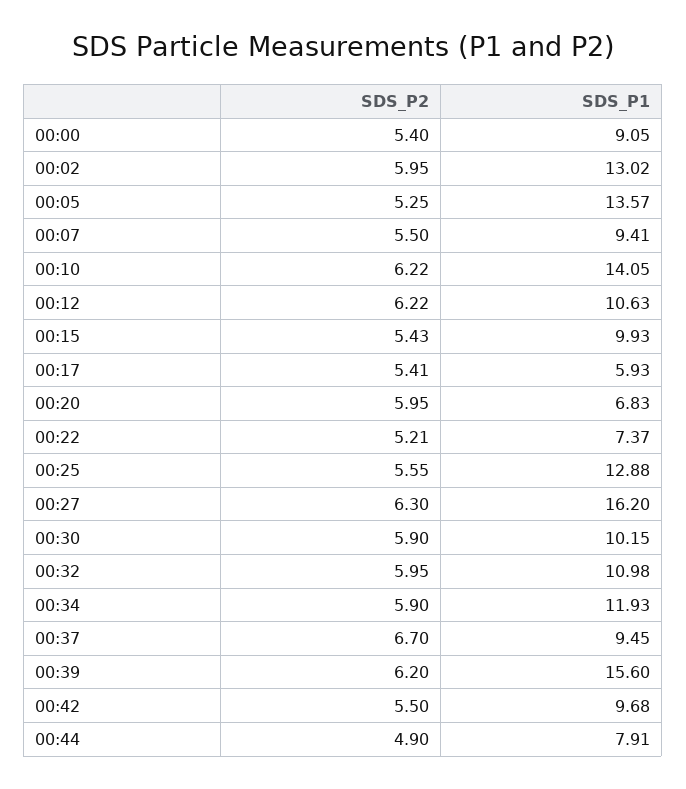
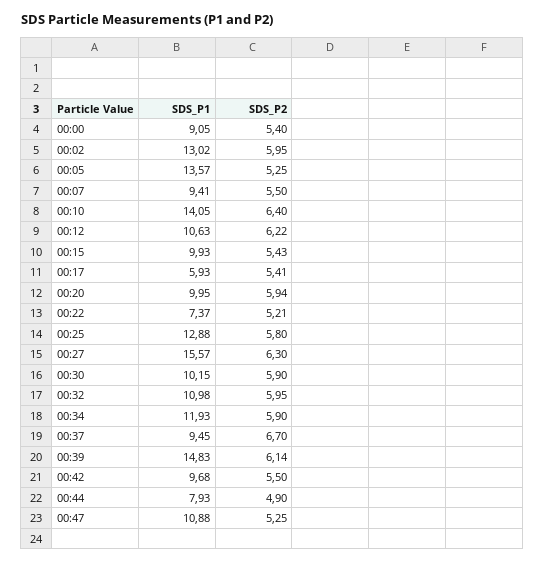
  {
    "SDS_P2": {
      "00:00": 5.4,
      "00:02": 5.95,
      "00:05": 5.25,
      "00:07": 5.5,
-     "00:10": 6.22,
+     "00:10": 6.4,
      "00:12": 6.22,
      "00:15": 5.43,
      "00:17": 5.41,
-     "00:20": 5.95,
+     "00:20": 5.94,
      "00:22": 5.21,
-     "00:25": 5.55,
+     "00:25": 5.8,
      "00:27": 6.3,
      "00:30": 5.9,
      "00:32": 5.95,
      "00:34": 5.9,
      "00:37": 6.7,
-     "00:39": 6.2,
+     "00:39": 6.14,
      "00:42": 5.5,
-     "00:44": 4.9
+     "00:44": 4.9,
+     "00:47": 5.25
    },
    "SDS_P1": {
      "00:00": 9.05,
      "00:02": 13.02,
      "00:05": 13.57,
      "00:07": 9.41,
      "00:10": 14.05,
      "00:12": 10.63,
      "00:15": 9.93,
      "00:17": 5.93,
-     "00:20": 6.83,
+     "00:20": 9.95,
      "00:22": 7.37,
      "00:25": 12.88,
-     "00:27": 16.2,
+     "00:27": 15.57,
      "00:30": 10.15,
      "00:32": 10.98,
      "00:34": 11.93,
      "00:37": 9.45,
-     "00:39": 15.6,
+     "00:39": 14.83,
      "00:42": 9.68,
-     "00:44": 7.91
+     "00:44": 7.93,
+     "00:47": 10.88
    }
  }

